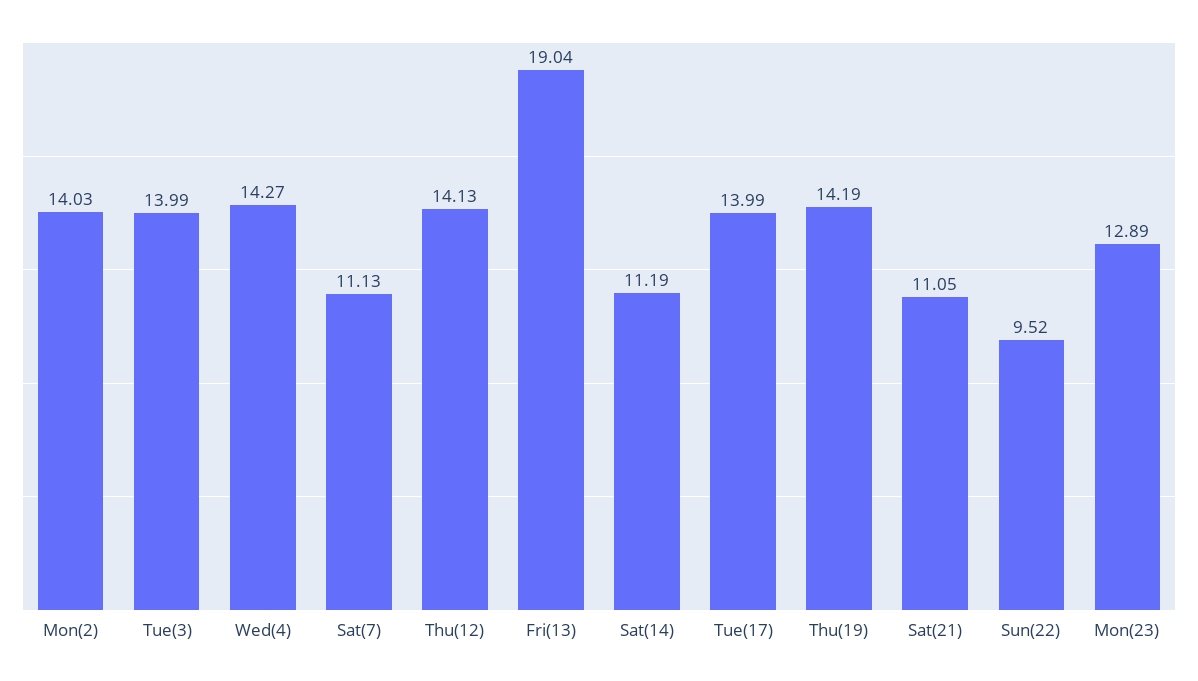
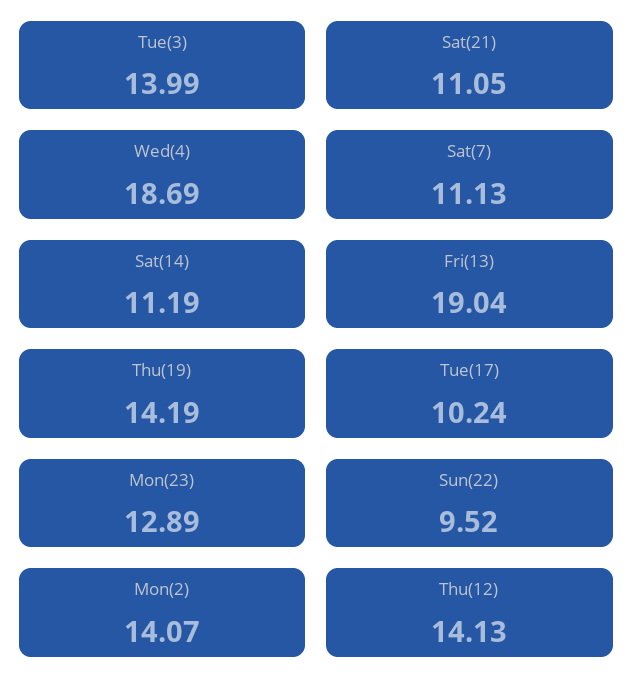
  {
-   "Mon(2)": 14.03,
+   "Mon(2)": 14.07,
    "Tue(3)": 13.99,
-   "Wed(4)": 14.27,
+   "Wed(4)": 18.69,
    "Sat(7)": 11.13,
    "Thu(12)": 14.13,
    "Fri(13)": 19.04,
    "Sat(14)": 11.19,
-   "Tue(17)": 13.99,
+   "Tue(17)": 10.24,
    "Thu(19)": 14.19,
    "Sat(21)": 11.05,
    "Sun(22)": 9.52,
    "Mon(23)": 12.89
  }

